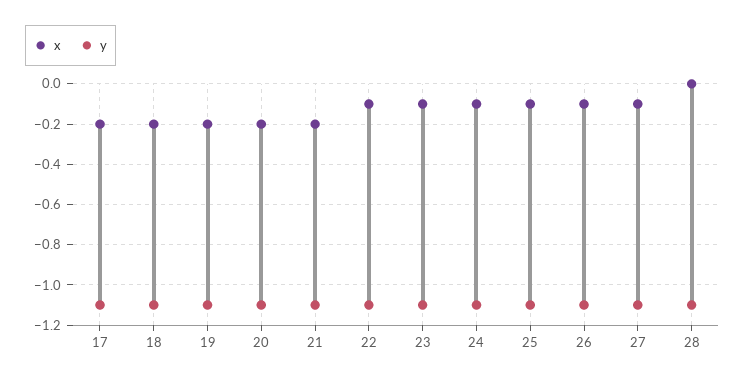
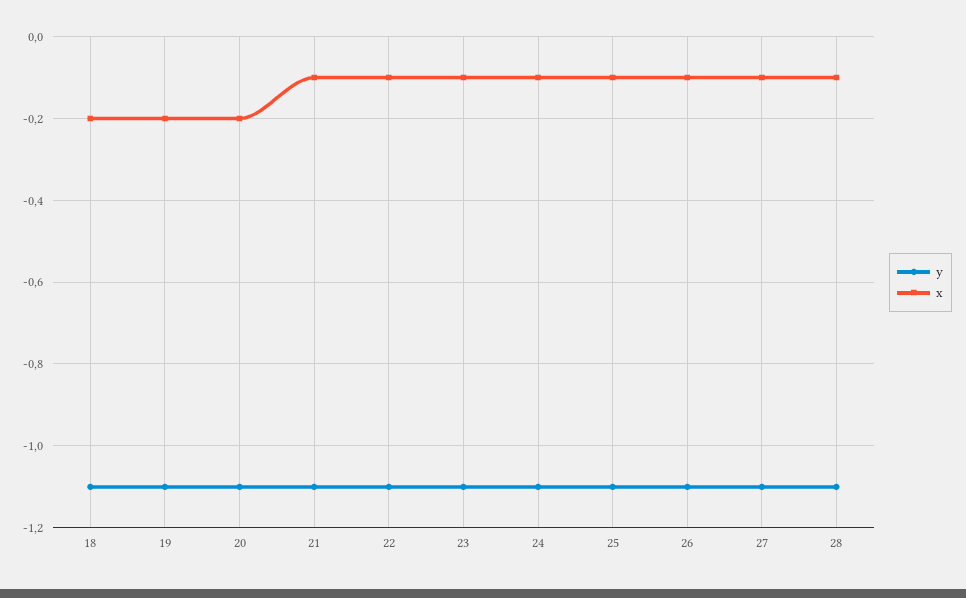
  {
    "x": {
-     "17": -0.2,
      "18": -0.2,
      "19": -0.2,
      "20": -0.2,
-     "21": -0.2,
+     "21": -0.1,
      "22": -0.1,
      "23": -0.1,
      "24": -0.1,
      "25": -0.1,
      "26": -0.1,
      "27": -0.1,
-     "28": 0
+     "28": -0.1
    },
    "y": {
-     "17": -1.1,
      "18": -1.1,
      "19": -1.1,
      "20": -1.1,
      "21": -1.1,
      "22": -1.1,
      "23": -1.1,
      "24": -1.1,
      "25": -1.1,
      "26": -1.1,
      "27": -1.1,
      "28": -1.1
    }
  }

